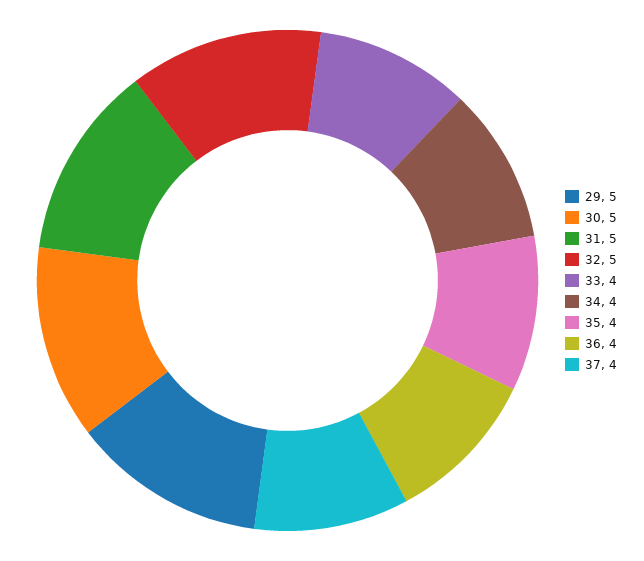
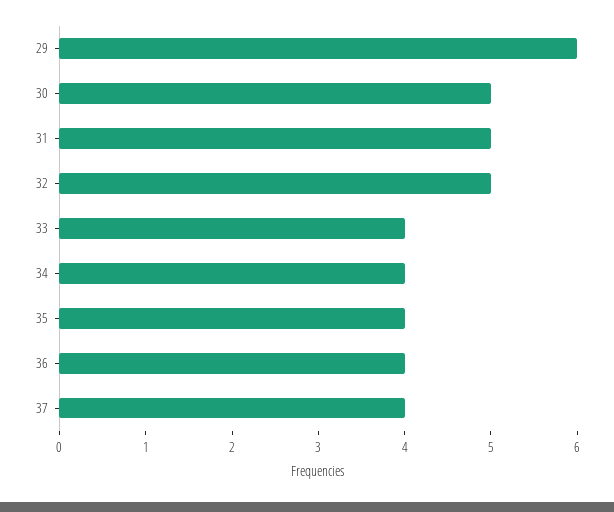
  {
-   "29": 5,
+   "29": 6,
    "30": 5,
    "31": 5,
    "32": 5,
    "33": 4,
    "34": 4,
    "35": 4,
    "36": 4,
    "37": 4
  }

